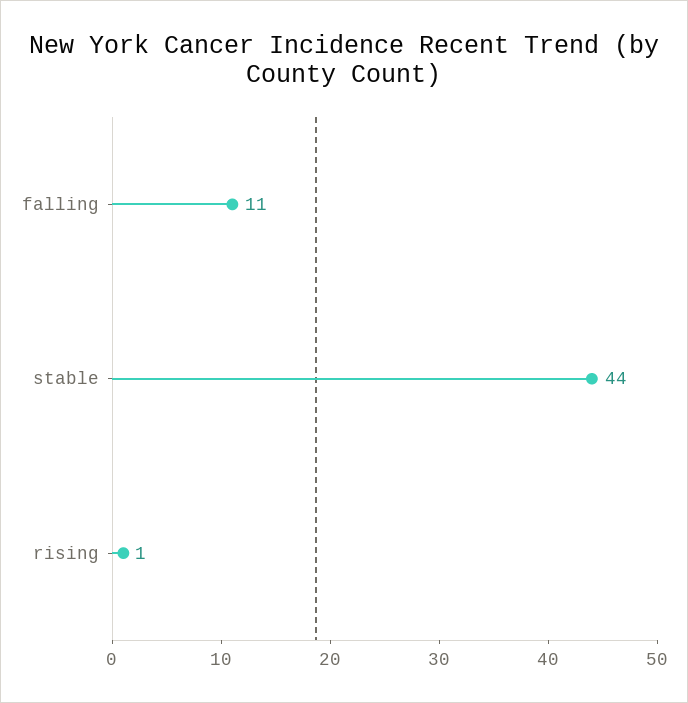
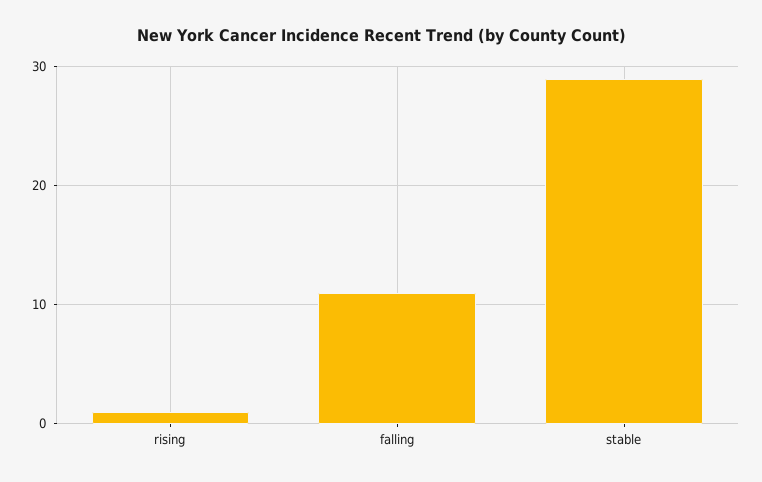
  {
    "falling": 11,
-   "stable": 44,
+   "stable": 29,
    "rising": 1
  }

